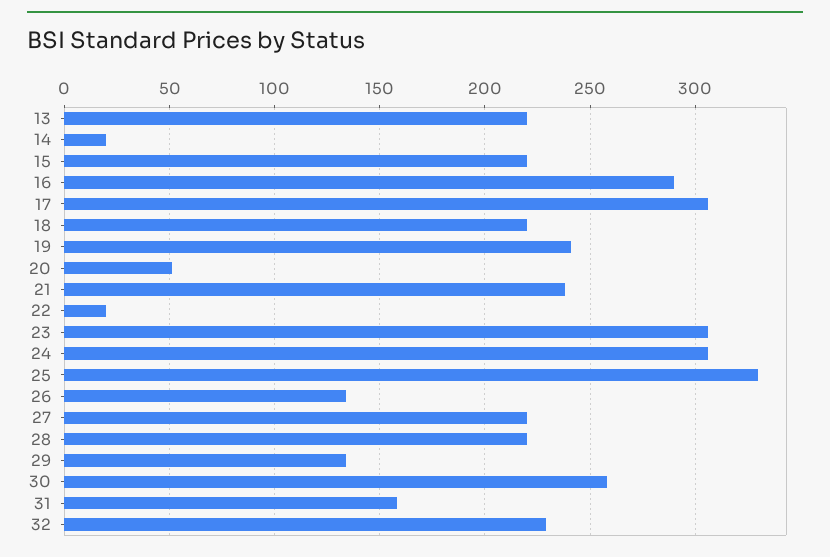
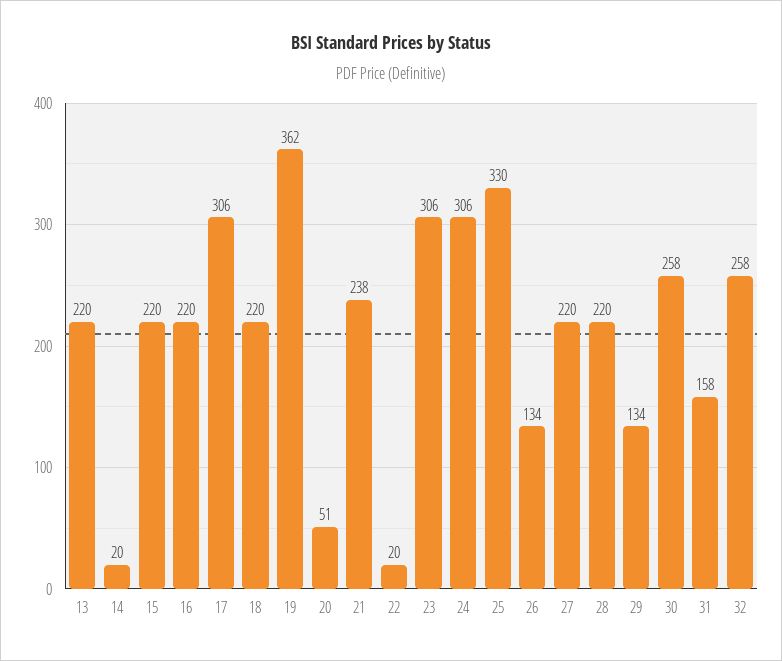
  {
    "13": 220,
    "14": 20,
    "15": 220,
-   "16": 290,
+   "16": 220,
    "17": 306,
    "18": 220,
-   "19": 240,
+   "19": 362,
    "20": 51,
    "21": 238,
    "22": 20,
    "23": 306,
    "24": 306,
    "25": 330,
    "26": 134,
    "27": 220,
    "28": 220,
    "29": 134,
    "30": 258,
    "31": 158,
-   "32": 230
+   "32": 258
  }

